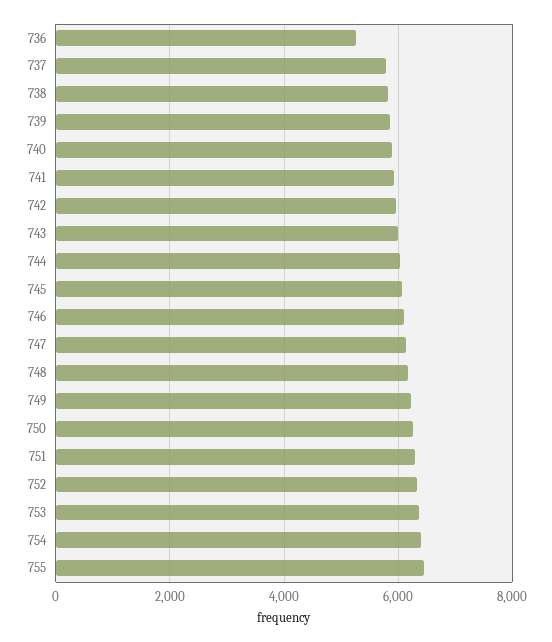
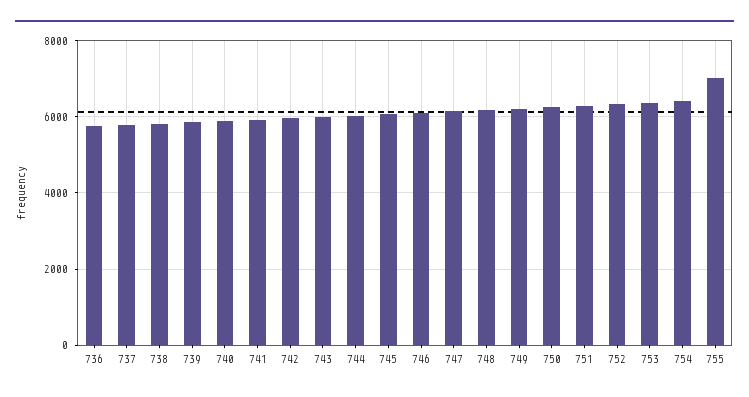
  {
-   "736": 5200,
+   "736": 5800,
    "737": 5800,
    "738": 5800,
    "739": 5800,
    "740": 5800,
    "741": 6000,
    "742": 6000,
    "743": 6000,
    "744": 6000,
    "745": 6000,
    "746": 6200,
    "747": 6200,
    "748": 6200,
    "749": 6200,
    "750": 6200,
    "751": 6200,
    "752": 6400,
    "753": 6400,
    "754": 6400,
-   "755": 6400
+   "755": 7000
  }

